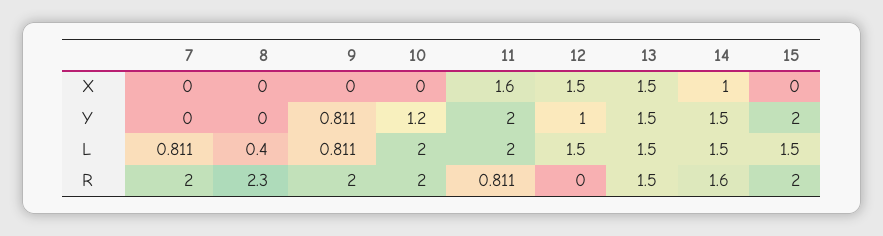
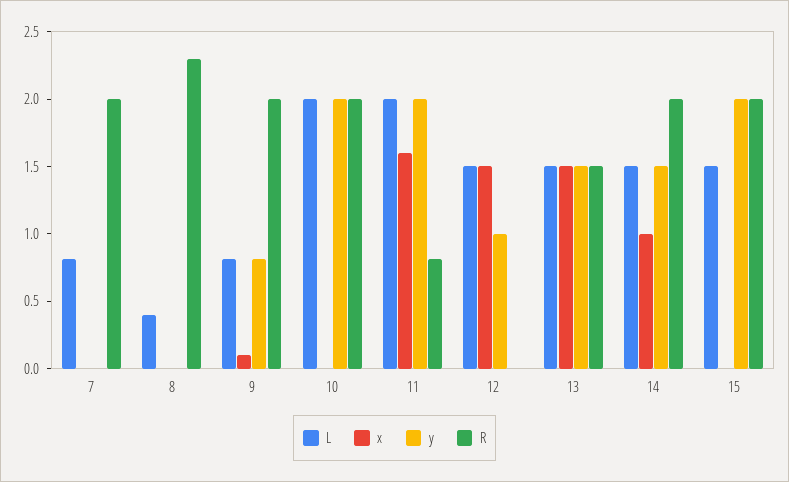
  {
    "X": {
      "7": 0,
      "8": 0,
-     "9": 0,
+     "9": 0.1,
      "10": 0,
      "11": 1.6,
      "12": 1.5,
      "13": 1.5,
      "14": 1,
      "15": 0
    },
    "Y": {
      "7": 0,
      "8": 0,
      "9": 0.811,
-     "10": 1.2,
+     "10": 2,
      "11": 2,
      "12": 1,
      "13": 1.5,
      "14": 1.5,
      "15": 2
    },
    "L": {
      "7": 0.811,
      "8": 0.4,
      "9": 0.811,
      "10": 2,
      "11": 2,
      "12": 1.5,
      "13": 1.5,
      "14": 1.5,
      "15": 1.5
    },
    "R": {
      "7": 2,
      "8": 2.3,
      "9": 2,
      "10": 2,
      "11": 0.811,
      "12": 0,
      "13": 1.5,
-     "14": 1.6,
+     "14": 2,
      "15": 2
    }
  }

